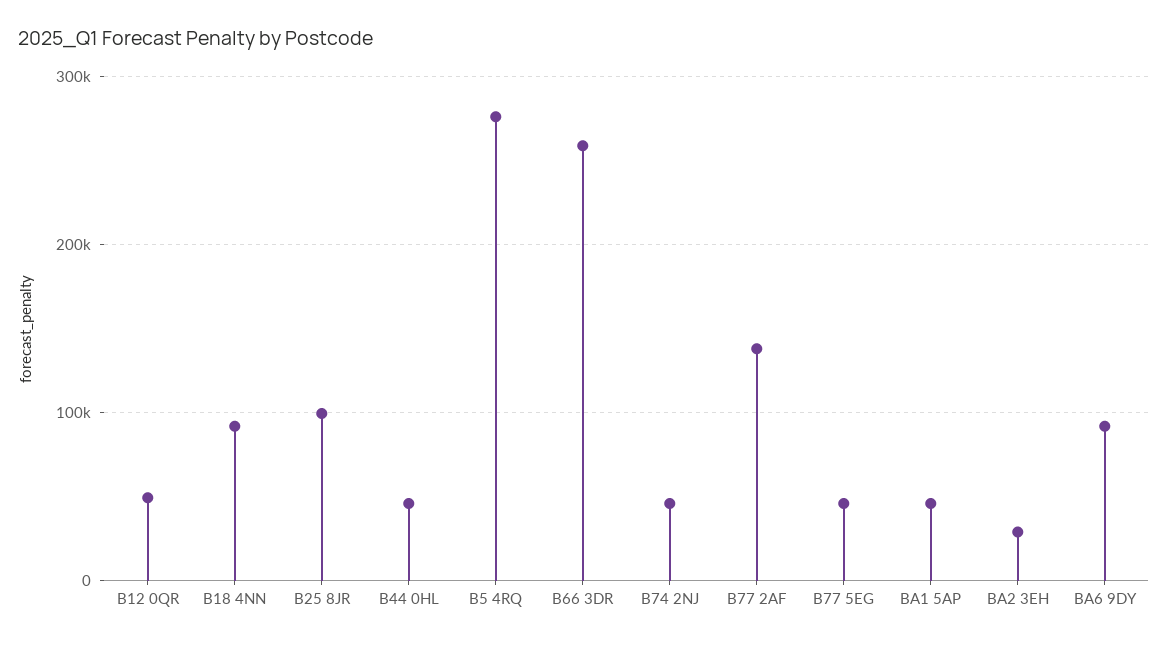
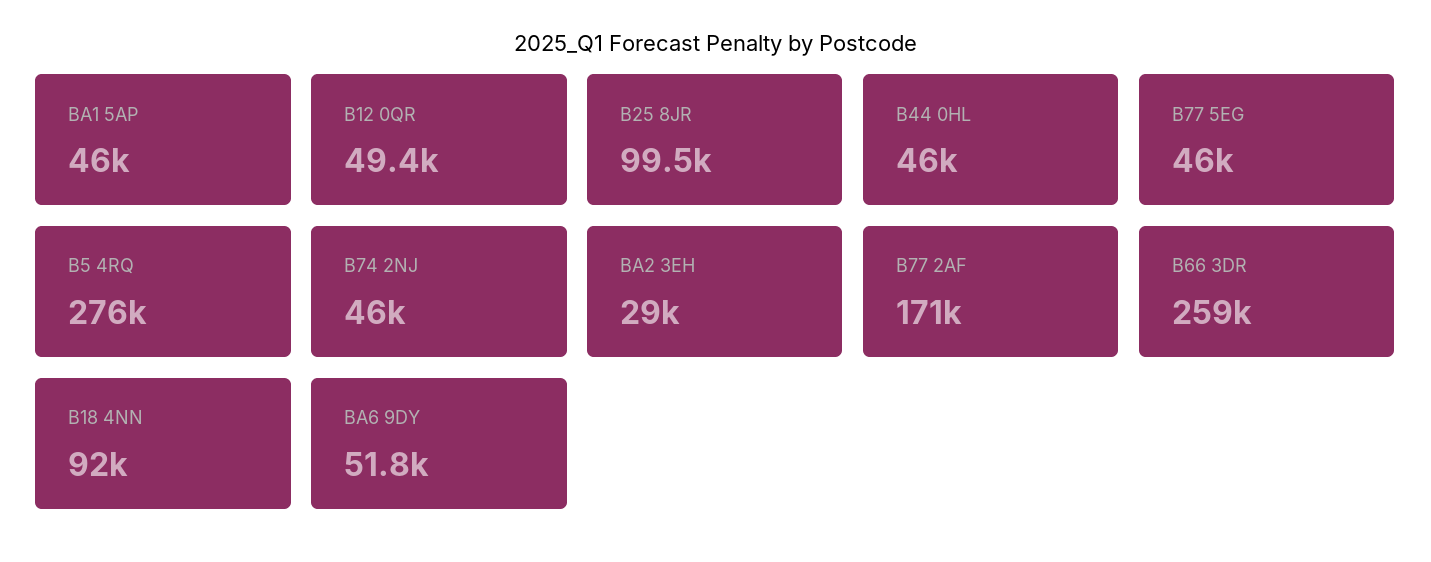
  {
    "B12 0QR": 49400,
    "B18 4NN": 92000,
    "B25 8JR": 99500,
    "B44 0HL": 46000,
    "B5 4RQ": 276000,
    "B66 3DR": 259000,
    "B74 2NJ": 46000,
-   "B77 2AF": 140000,
+   "B77 2AF": 171000,
    "B77 5EG": 46000,
    "BA1 5AP": 46000,
    "BA2 3EH": 29000,
-   "BA6 9DY": 90000
+   "BA6 9DY": 51800
  }

